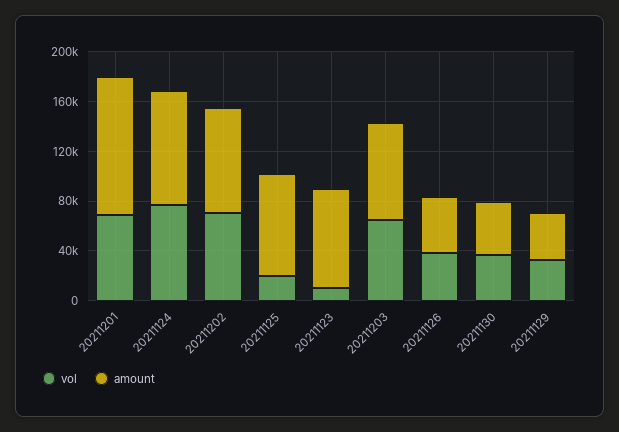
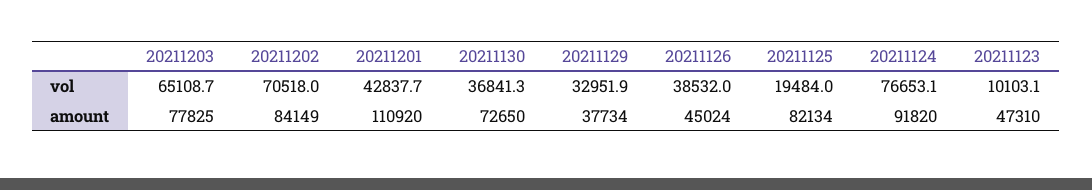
  {
    "vol": {
-     "20211201": 70000,
+     "20211201": 42837.7,
      "20211124": 76653.1,
      "20211202": 70518,
      "20211125": 19484,
      "20211123": 10103.1,
      "20211203": 65108.7,
      "20211126": 38532,
      "20211130": 36841.3,
      "20211129": 32951.9
    },
    "amount": {
      "20211201": 110920,
      "20211124": 91820,
      "20211202": 84149,
      "20211125": 82134,
-     "20211123": 80000,
+     "20211123": 47310,
      "20211203": 77825,
      "20211126": 45024,
-     "20211130": 40000,
+     "20211130": 72650,
      "20211129": 37734
    }
  }

